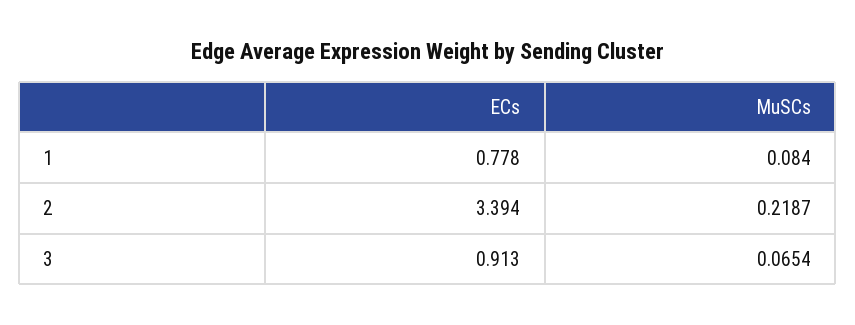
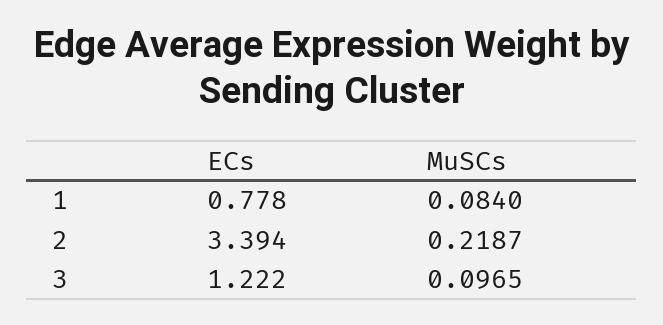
  {
    "ECs": {
      "1": 0.778,
      "2": 3.394,
-     "3": 0.913
+     "3": 1.222
    },
    "MuSCs": {
      "1": 0.084,
      "2": 0.2187,
-     "3": 0.0654
+     "3": 0.0965
    }
  }

